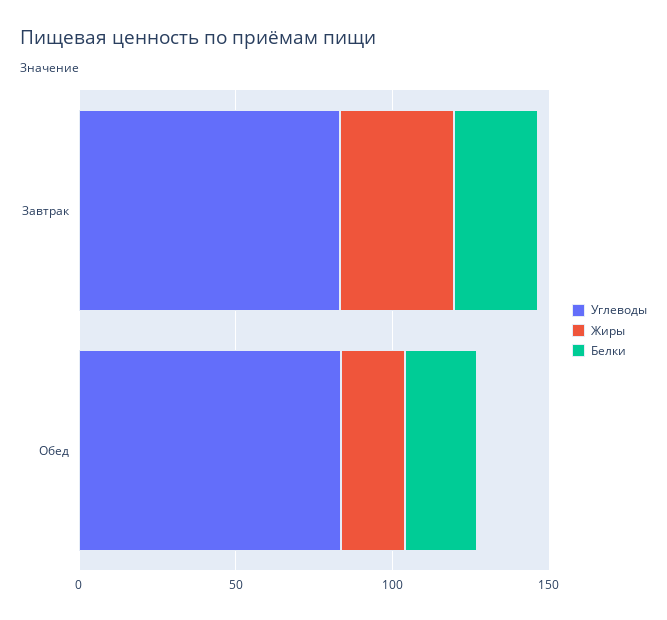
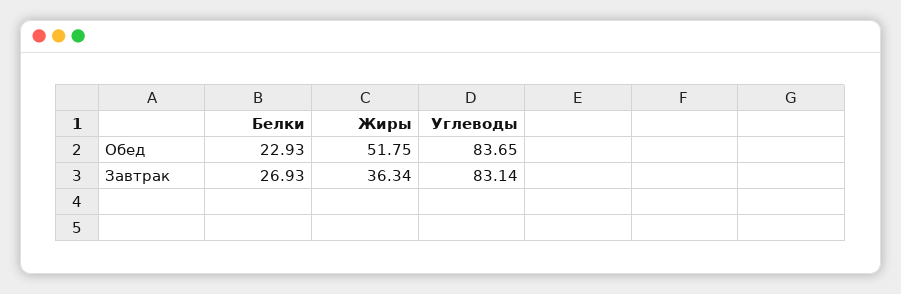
  {
    "Углеводы": {
      "Завтрак": 83.14,
      "Обед": 83.65
    },
    "Жиры": {
      "Завтрак": 36.34,
-     "Обед": 20
+     "Обед": 51.75
    },
    "Белки": {
      "Завтрак": 26.93,
      "Обед": 22.93
    }
  }

